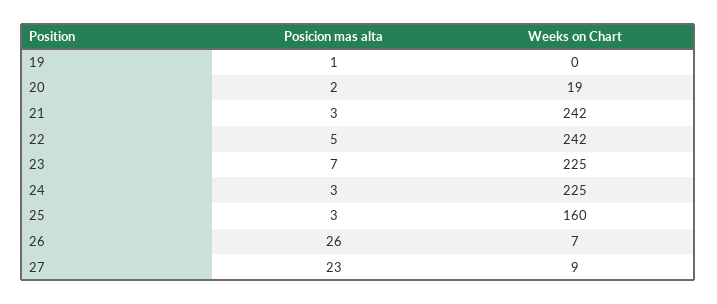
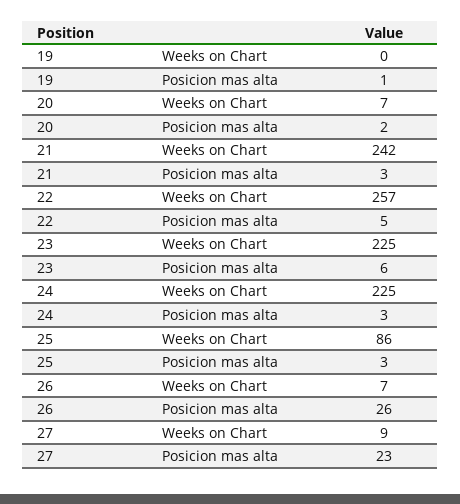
  {
    "Posicion mas alta": {
      "19": 1,
      "20": 2,
      "21": 3,
      "22": 5,
-     "23": 7,
+     "23": 6,
      "24": 3,
      "25": 3,
      "26": 26,
      "27": 23
    },
    "Weeks on Chart": {
      "19": 0,
-     "20": 19,
+     "20": 7,
      "21": 242,
-     "22": 242,
+     "22": 257,
      "23": 225,
      "24": 225,
-     "25": 160,
+     "25": 86,
      "26": 7,
      "27": 9
    }
  }

